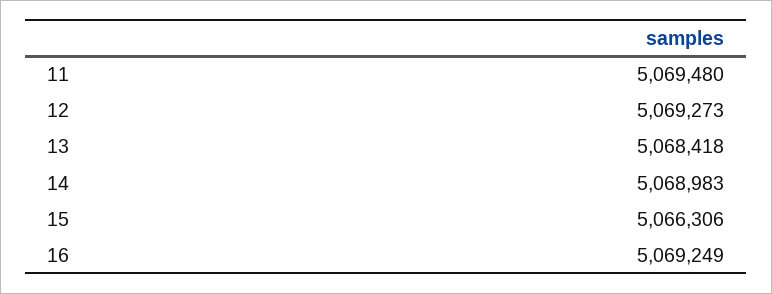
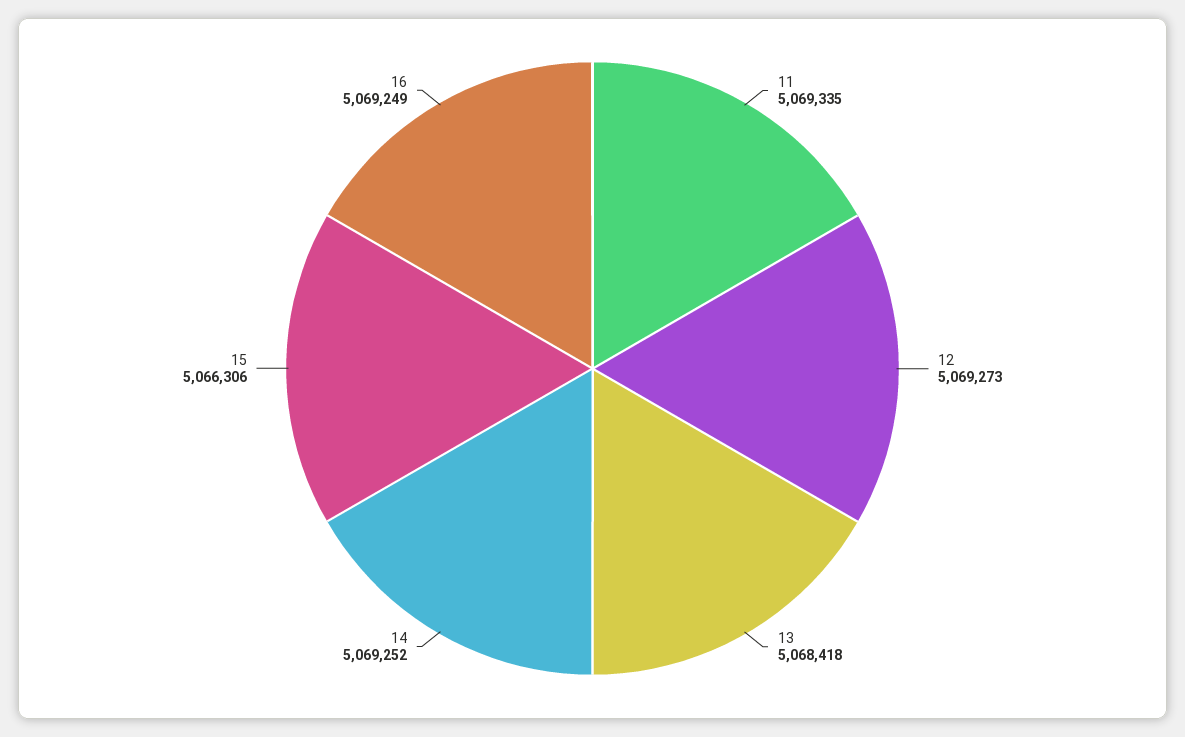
  {
-   "11": 5069480,
+   "11": 5069335,
    "12": 5069273,
    "13": 5068418,
-   "14": 5068983,
+   "14": 5069252,
    "15": 5066306,
    "16": 5069249
  }

